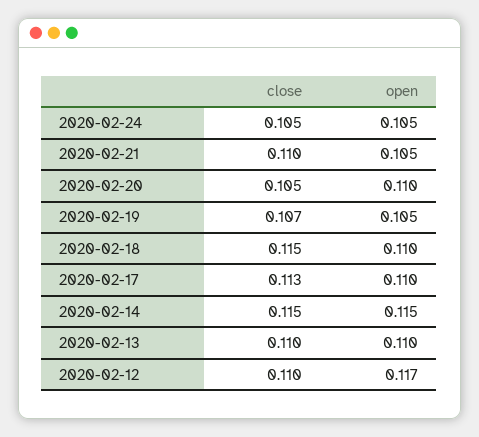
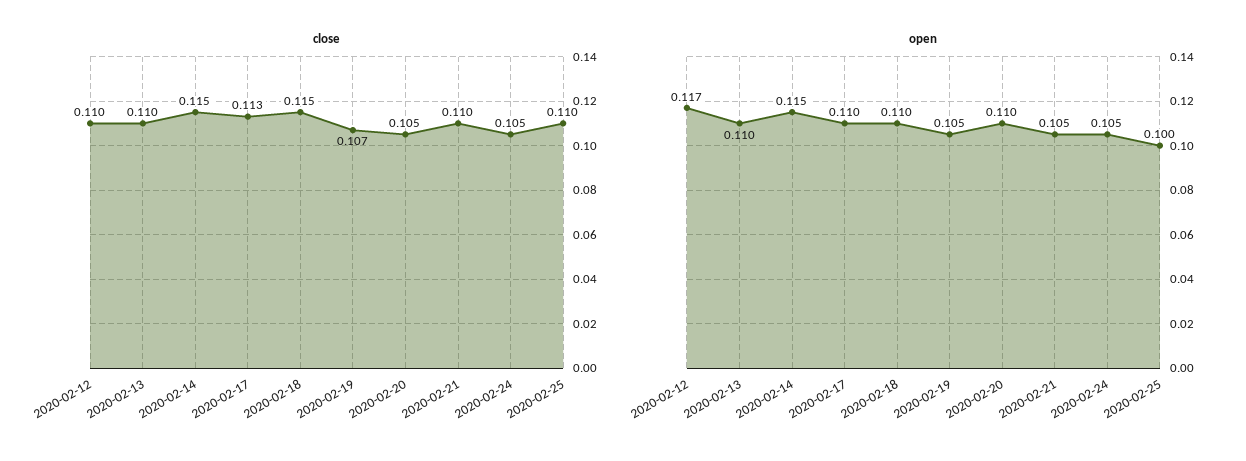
  {
    "close": {
      "2020-02-24": 0.105,
      "2020-02-21": 0.11,
      "2020-02-20": 0.105,
      "2020-02-19": 0.107,
      "2020-02-18": 0.115,
      "2020-02-17": 0.113,
      "2020-02-14": 0.115,
      "2020-02-13": 0.11,
-     "2020-02-12": 0.11
+     "2020-02-12": 0.11,
+     "2020-02-25": 0.11
    },
    "open": {
      "2020-02-24": 0.105,
      "2020-02-21": 0.105,
      "2020-02-20": 0.11,
      "2020-02-19": 0.105,
      "2020-02-18": 0.11,
      "2020-02-17": 0.11,
      "2020-02-14": 0.115,
      "2020-02-13": 0.11,
-     "2020-02-12": 0.117
+     "2020-02-12": 0.117,
+     "2020-02-25": 0.1
    }
  }

